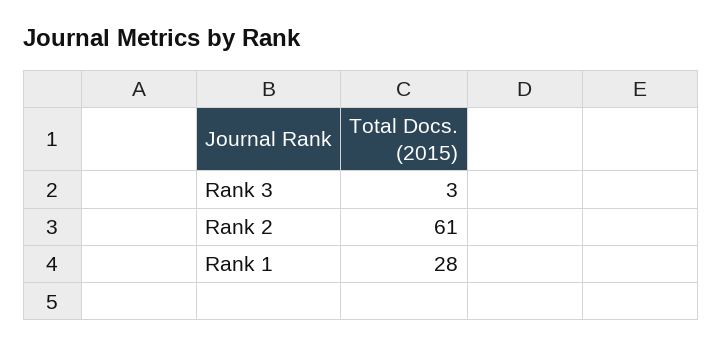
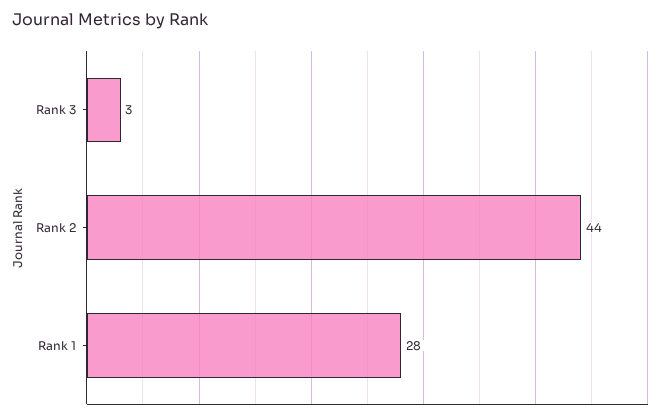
  {
    "Rank 3": 3,
-   "Rank 2": 61,
+   "Rank 2": 44,
    "Rank 1": 28
  }

